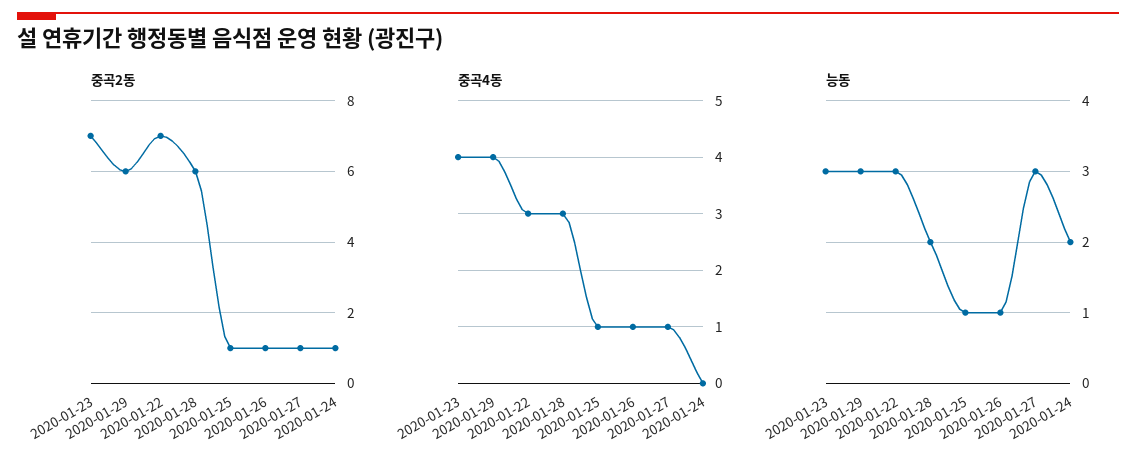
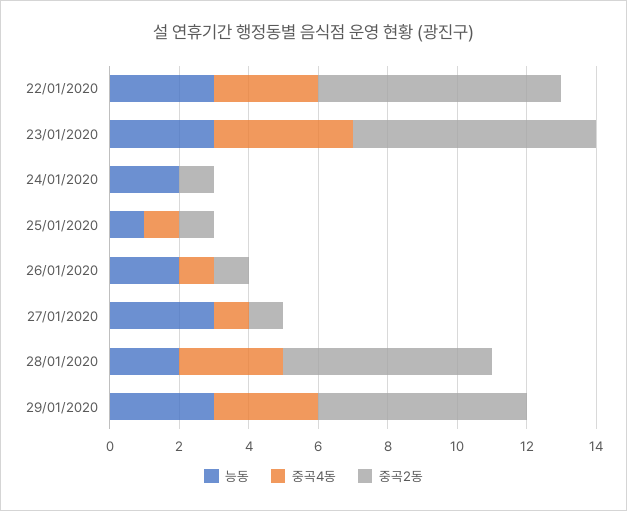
  {
    "중곡2동": {
      "2020-01-23": 7,
      "2020-01-29": 6,
      "2020-01-22": 7,
      "2020-01-28": 6,
      "2020-01-25": 1,
      "2020-01-26": 1,
      "2020-01-27": 1,
      "2020-01-24": 1
    },
    "중곡4동": {
      "2020-01-23": 4,
-     "2020-01-29": 4,
+     "2020-01-29": 3,
      "2020-01-22": 3,
      "2020-01-28": 3,
      "2020-01-25": 1,
      "2020-01-26": 1,
      "2020-01-27": 1,
      "2020-01-24": 0
    },
    "능동": {
      "2020-01-23": 3,
      "2020-01-29": 3,
      "2020-01-22": 3,
      "2020-01-28": 2,
      "2020-01-25": 1,
-     "2020-01-26": 1,
+     "2020-01-26": 2,
      "2020-01-27": 3,
      "2020-01-24": 2
    }
  }

